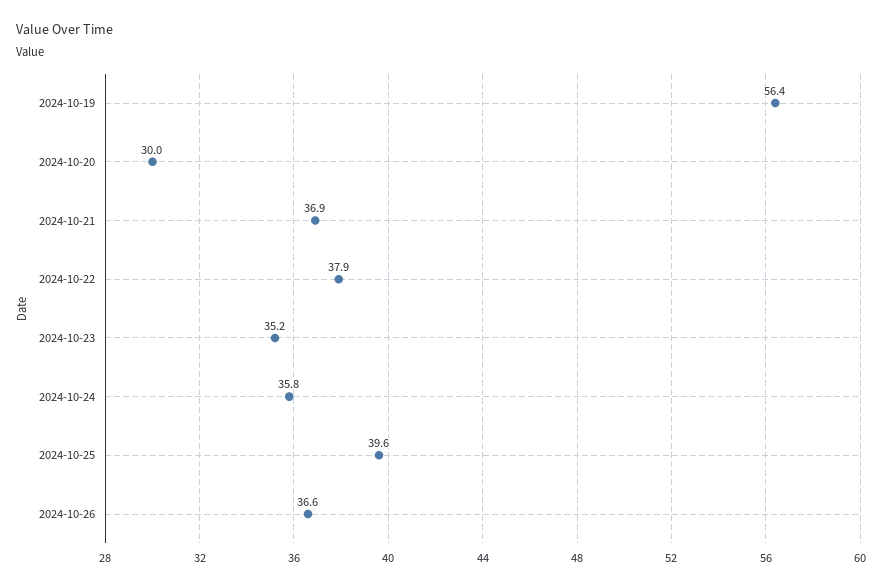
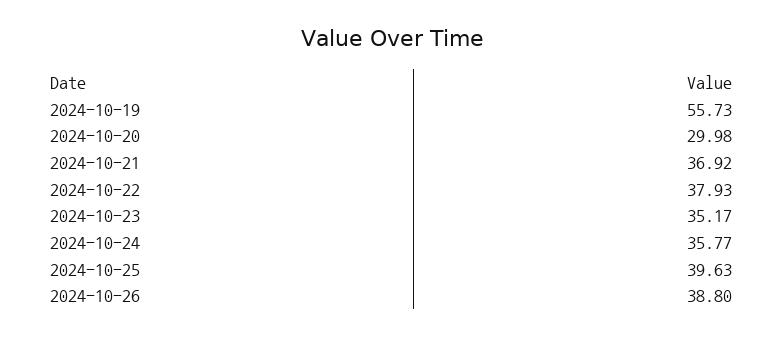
  {
-   "2024-10-19": 56.4,
+   "2024-10-19": 55.73,
    "2024-10-20": 29.98,
    "2024-10-21": 36.92,
    "2024-10-22": 37.93,
    "2024-10-23": 35.17,
    "2024-10-24": 35.77,
    "2024-10-25": 39.63,
-   "2024-10-26": 36.6
+   "2024-10-26": 38.8
  }

